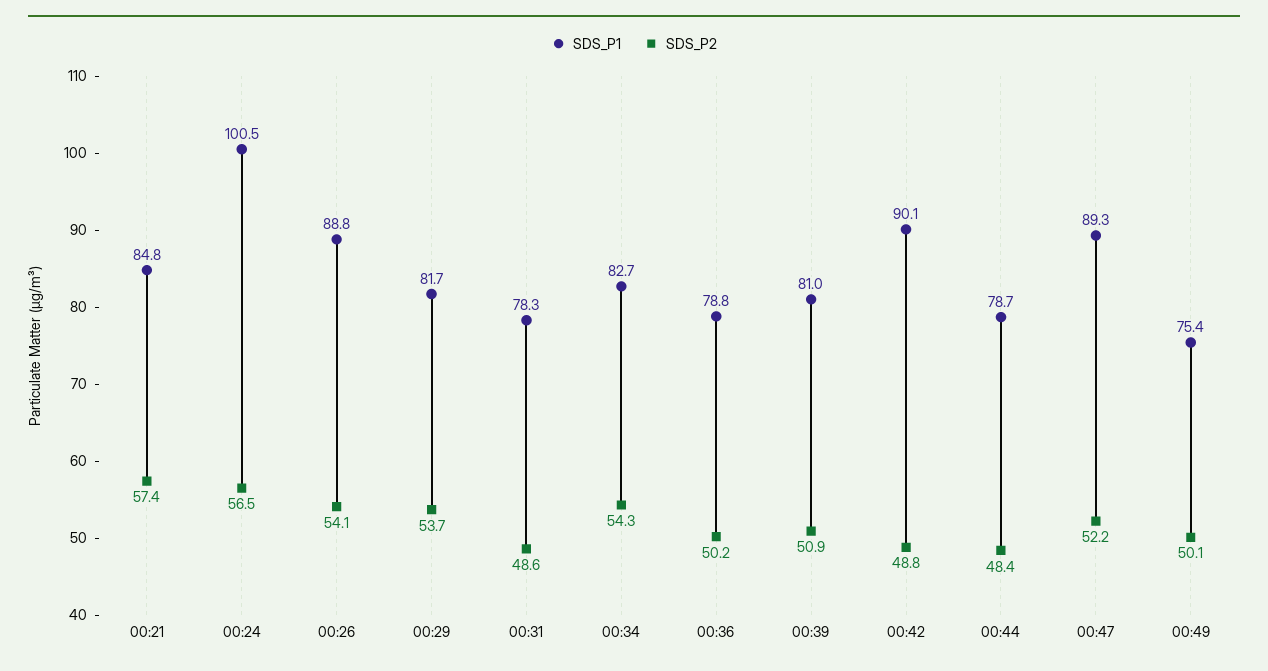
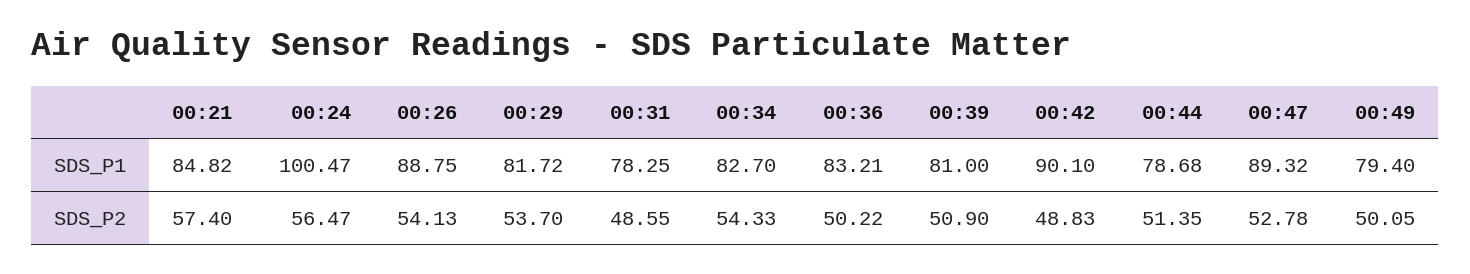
  {
    "SDS_P1": {
      "00:21": 84.82,
      "00:24": 100.47,
      "00:26": 88.75,
      "00:29": 81.72,
      "00:31": 78.25,
      "00:34": 82.7,
-     "00:36": 78.8,
+     "00:36": 83.21,
      "00:39": 81,
      "00:42": 90.1,
      "00:44": 78.68,
      "00:47": 89.32,
-     "00:49": 75.4
+     "00:49": 79.4
    },
    "SDS_P2": {
      "00:21": 57.4,
      "00:24": 56.47,
      "00:26": 54.13,
      "00:29": 53.7,
      "00:31": 48.55,
      "00:34": 54.33,
      "00:36": 50.22,
      "00:39": 50.9,
      "00:42": 48.83,
-     "00:44": 48.4,
+     "00:44": 51.35,
-     "00:47": 52.2,
+     "00:47": 52.78,
      "00:49": 50.05
    }
  }

